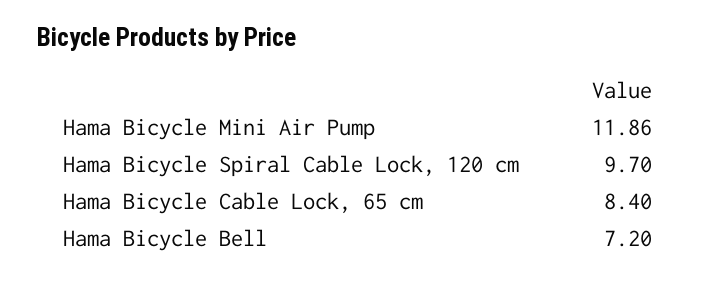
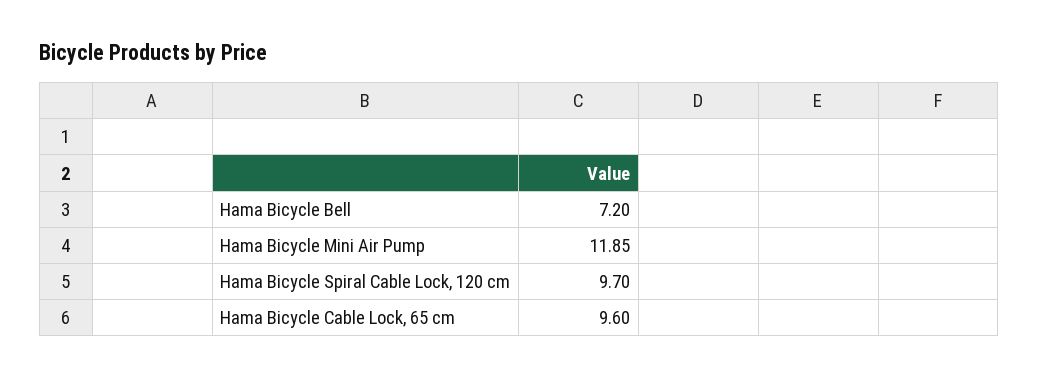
  {
-   "Hama Bicycle Mini Air Pump": 11.86,
+   "Hama Bicycle Mini Air Pump": 11.85,
    "Hama Bicycle Spiral Cable Lock, 120 cm": 9.7,
-   "Hama Bicycle Cable Lock, 65 cm": 8.4,
+   "Hama Bicycle Cable Lock, 65 cm": 9.6,
    "Hama Bicycle Bell": 7.2
  }

